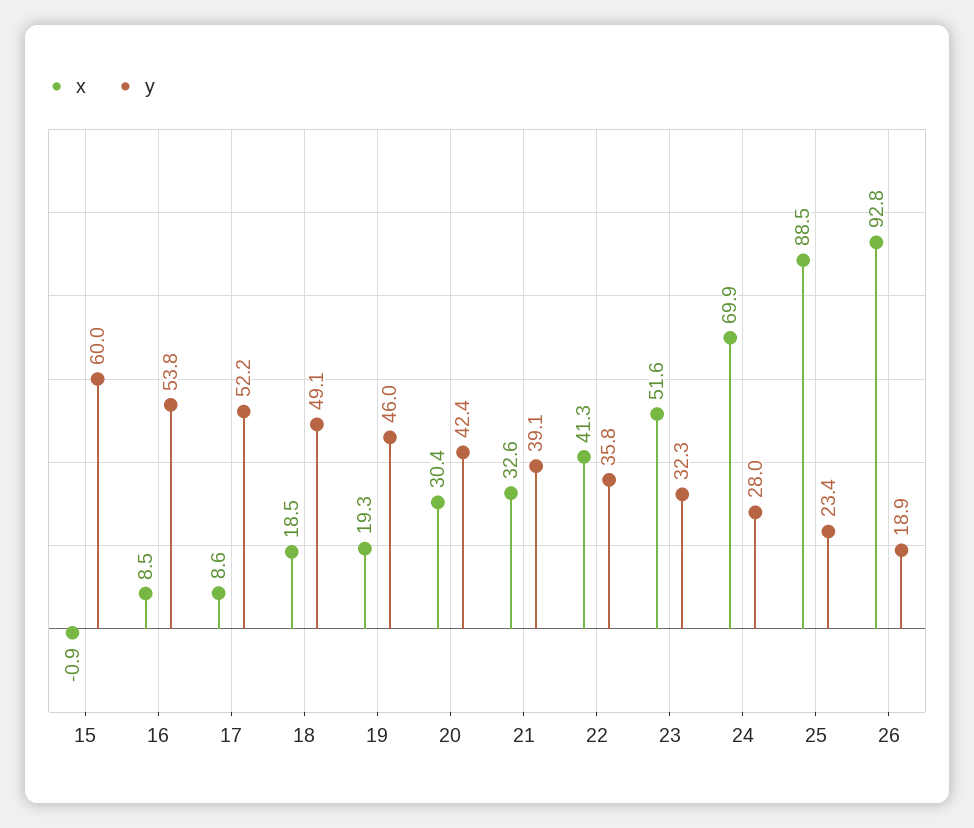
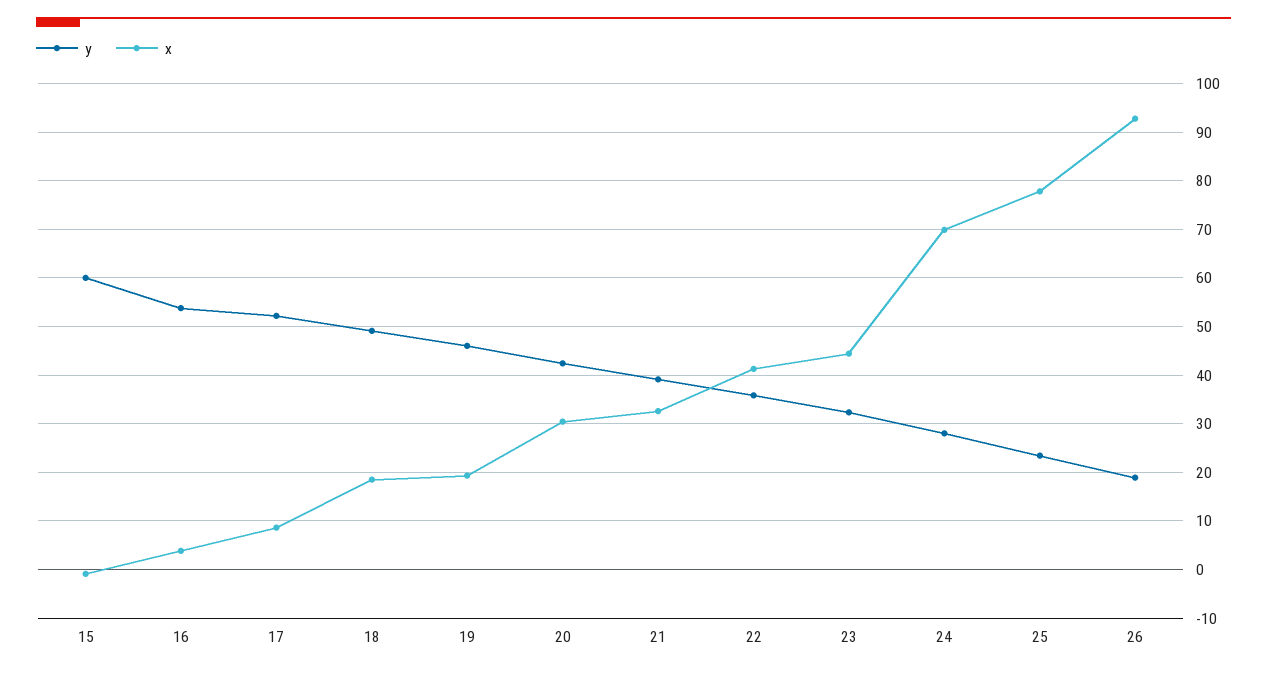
  {
    "x": {
      "15": -0.9,
-     "16": 8.5,
+     "16": 4,
      "17": 8.6,
      "18": 18.5,
      "19": 19.3,
      "20": 30.4,
      "21": 32.6,
      "22": 41.3,
-     "23": 51.6,
+     "23": 44,
      "24": 69.9,
-     "25": 88.5,
+     "25": 78,
      "26": 92.8
    },
    "y": {
      "15": 60,
      "16": 53.8,
      "17": 52.2,
      "18": 49.1,
      "19": 46,
      "20": 42.4,
      "21": 39.1,
      "22": 35.8,
      "23": 32.3,
      "24": 28,
      "25": 23.4,
      "26": 18.9
    }
  }

